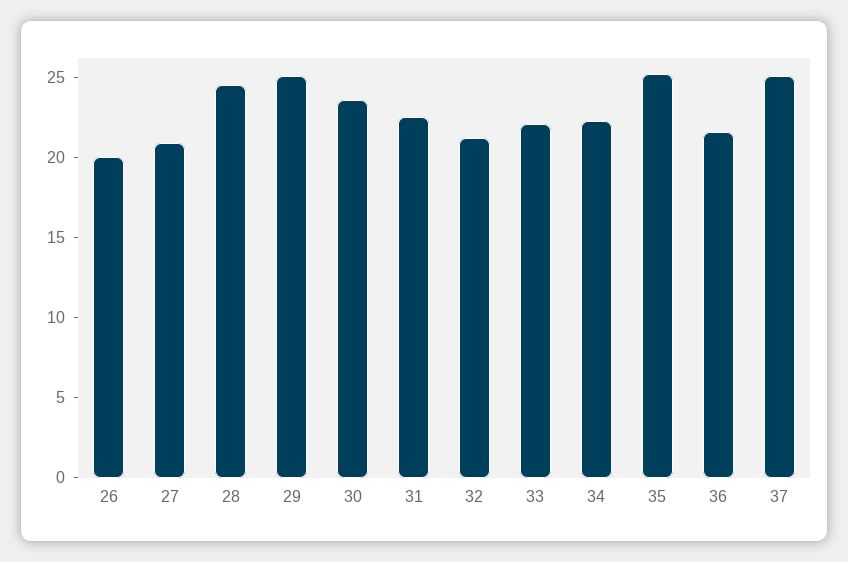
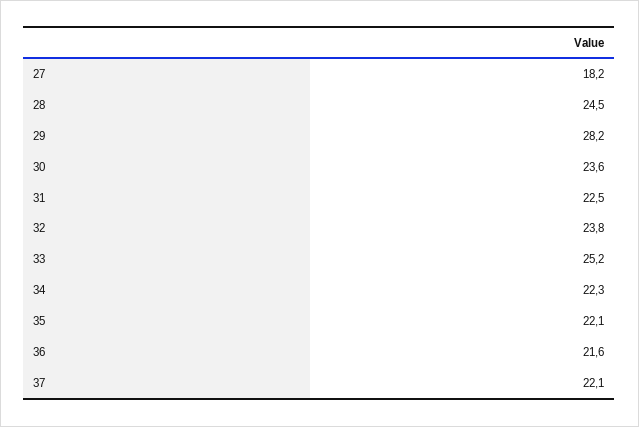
  {
-   "26": 20,
-   "27": 21,
+   "27": 18.2,
    "28": 24.5,
-   "29": 25,
+   "29": 28.2,
    "30": 23.6,
    "31": 22.5,
-   "32": 21,
+   "32": 23.8,
-   "33": 22,
+   "33": 25.2,
    "34": 22.3,
-   "35": 25,
+   "35": 22.1,
    "36": 21.6,
-   "37": 25
+   "37": 22.1
  }

